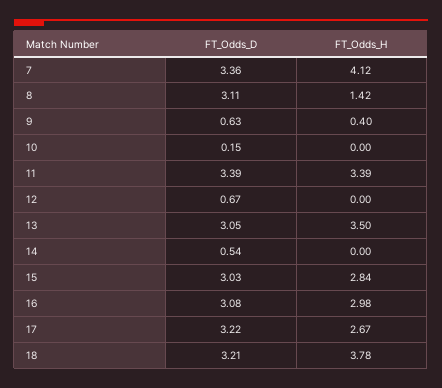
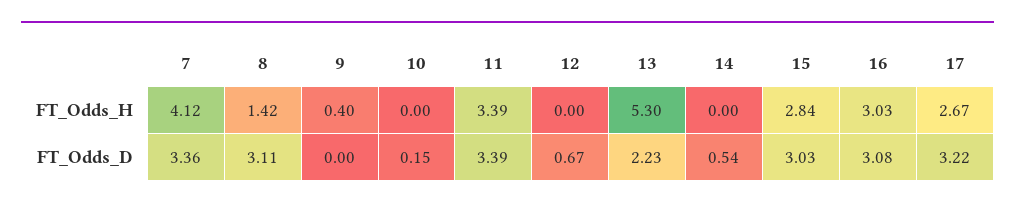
  {
    "FT_Odds_D": {
      "7": 3.36,
      "8": 3.11,
-     "9": 0.63,
+     "9": 0,
      "10": 0.15,
      "11": 3.39,
      "12": 0.67,
-     "13": 3.05,
+     "13": 2.23,
      "14": 0.54,
      "15": 3.03,
      "16": 3.08,
-     "17": 3.22,
+     "17": 3.22
-     "18": 3.21
    },
    "FT_Odds_H": {
      "7": 4.12,
      "8": 1.42,
      "9": 0.4,
      "10": 0,
      "11": 3.39,
      "12": 0,
-     "13": 3.5,
+     "13": 5.3,
      "14": 0,
      "15": 2.84,
-     "16": 2.98,
+     "16": 3.03,
-     "17": 2.67,
+     "17": 2.67
-     "18": 3.78
    }
  }

